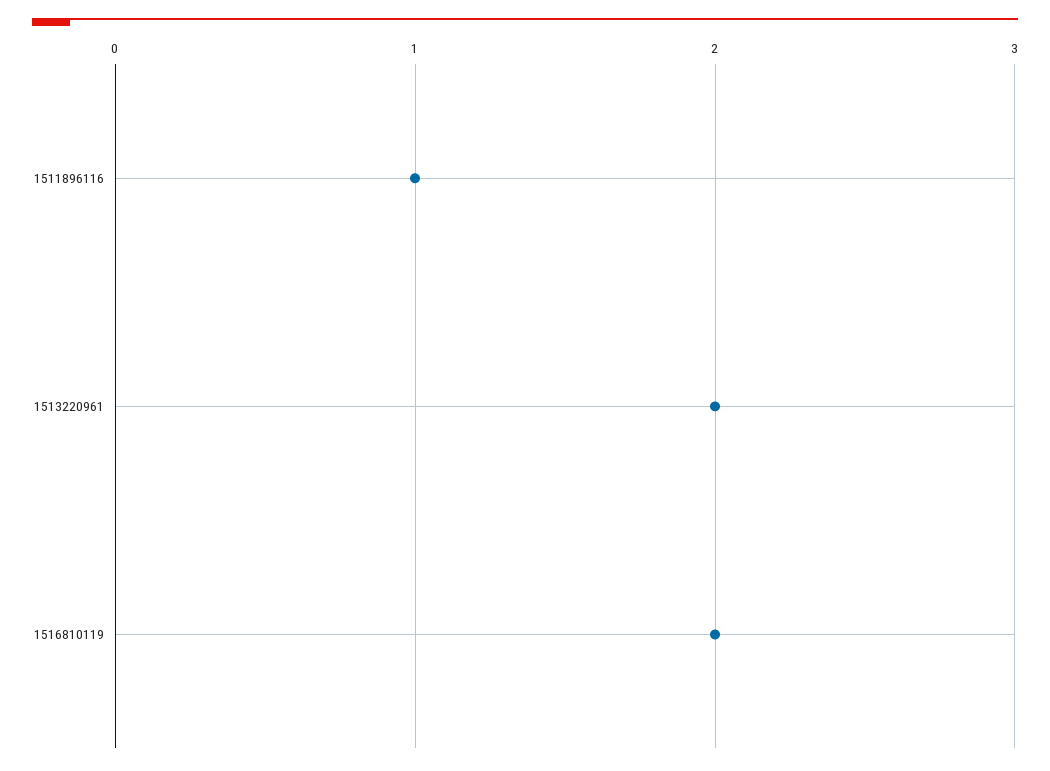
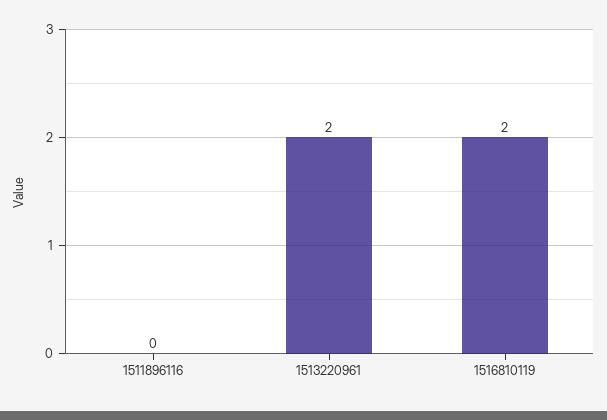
  {
-   "1511896116": 1,
+   "1511896116": 0,
    "1513220961": 2,
    "1516810119": 2
  }

